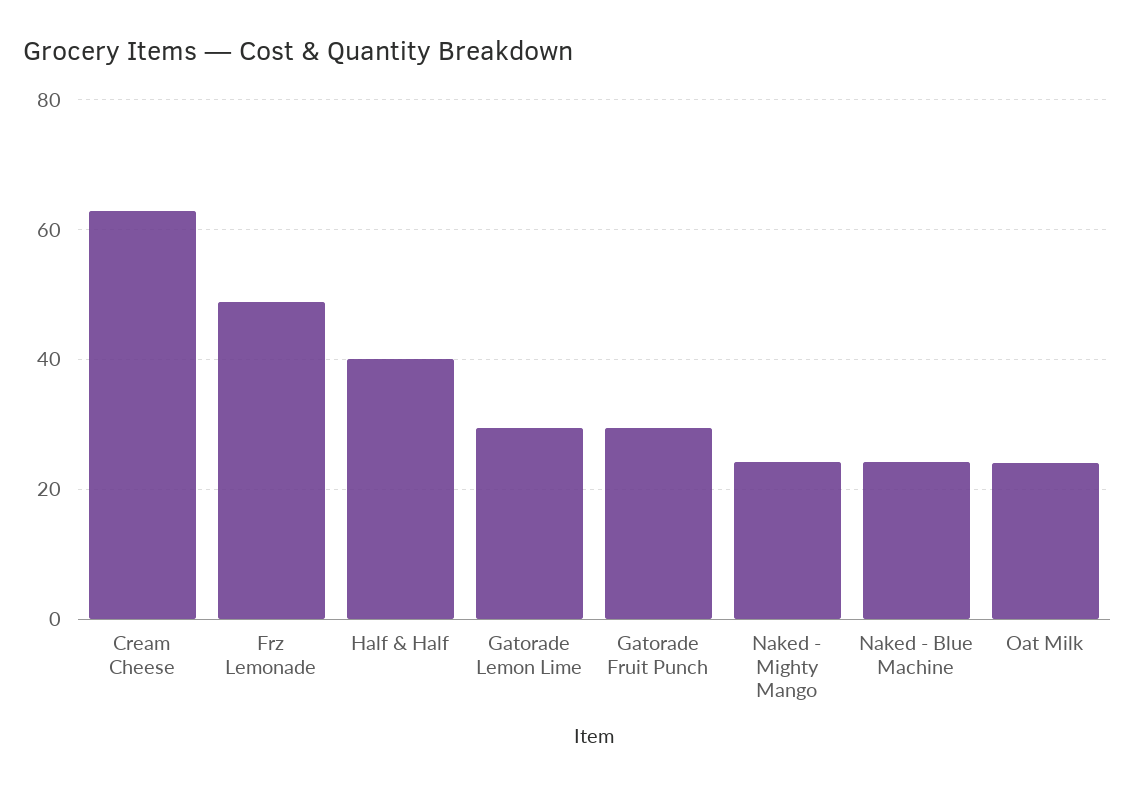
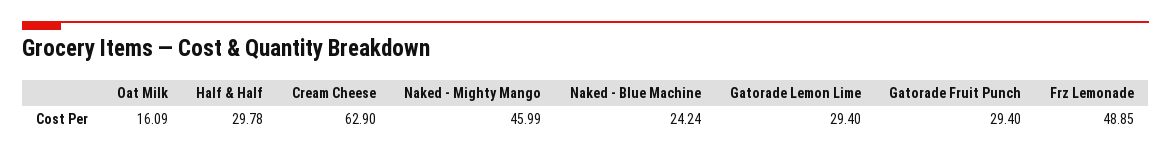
  {
    "Cream Cheese": 62.9,
    "Frz Lemonade": 48.85,
-   "Half & Half": 40,
+   "Half & Half": 29.78,
    "Gatorade Lemon Lime": 29.4,
    "Gatorade Fruit Punch": 29.4,
-   "Naked - Mighty Mango": 24,
+   "Naked - Mighty Mango": 45.99,
    "Naked - Blue Machine": 24.24,
-   "Oat Milk": 24
+   "Oat Milk": 16.09
  }

